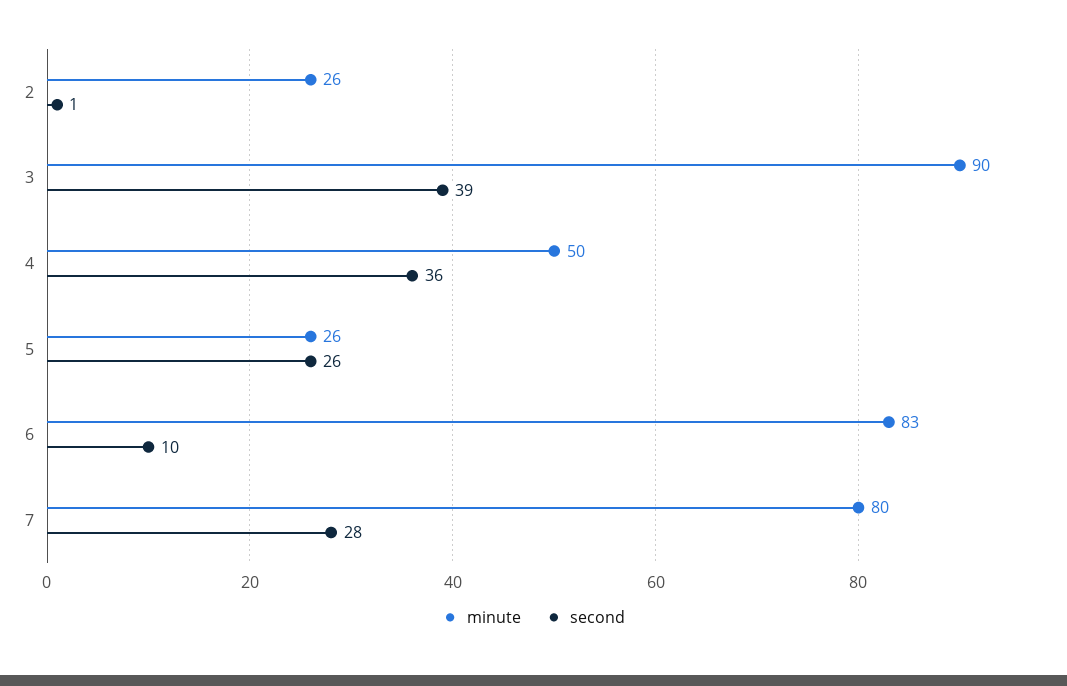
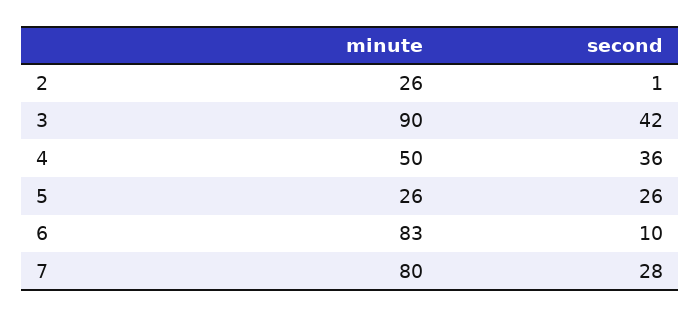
  {
    "minute": {
      "2": 26,
      "3": 90,
      "4": 50,
      "5": 26,
      "6": 83,
      "7": 80
    },
    "second": {
      "2": 1,
-     "3": 39,
+     "3": 42,
      "4": 36,
      "5": 26,
      "6": 10,
      "7": 28
    }
  }

